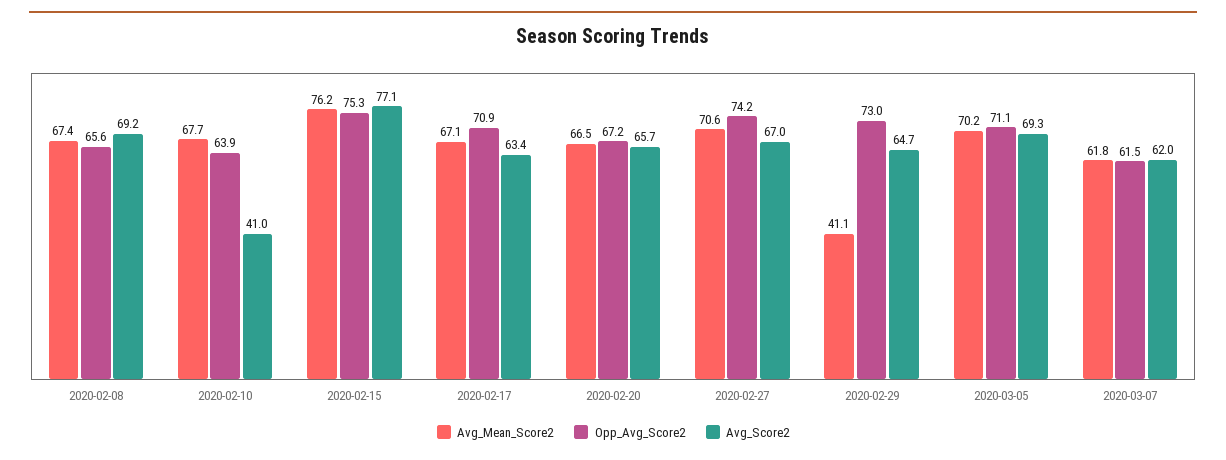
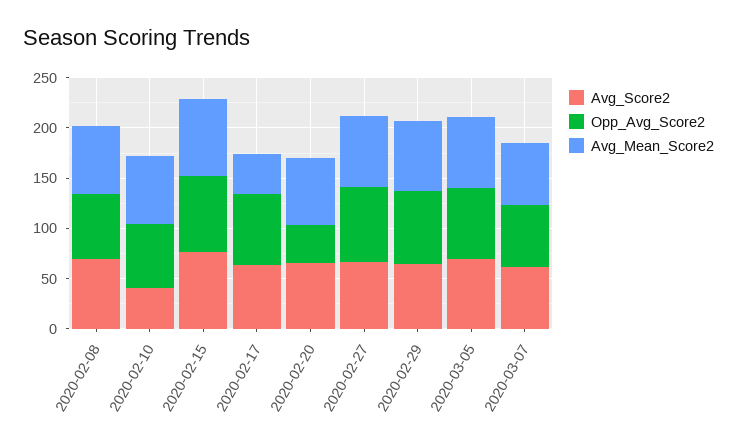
  {
    "Avg_Mean_Score2": {
      "2020-02-08": 67.4,
      "2020-02-10": 67.7,
      "2020-02-15": 76.2,
-     "2020-02-17": 67.1,
+     "2020-02-17": 40,
      "2020-02-20": 66.5,
      "2020-02-27": 70.6,
-     "2020-02-29": 41.1,
+     "2020-02-29": 70,
      "2020-03-05": 70.2,
      "2020-03-07": 61.8
    },
    "Opp_Avg_Score2": {
      "2020-02-08": 65.6,
      "2020-02-10": 63.9,
      "2020-02-15": 75.3,
      "2020-02-17": 70.9,
-     "2020-02-20": 67.2,
+     "2020-02-20": 40,
      "2020-02-27": 74.2,
      "2020-02-29": 73,
      "2020-03-05": 71.1,
      "2020-03-07": 61.5
    },
    "Avg_Score2": {
      "2020-02-08": 69.2,
      "2020-02-10": 41,
      "2020-02-15": 77.1,
      "2020-02-17": 63.4,
      "2020-02-20": 65.7,
      "2020-02-27": 67,
      "2020-02-29": 64.7,
      "2020-03-05": 69.3,
      "2020-03-07": 62
    }
  }

